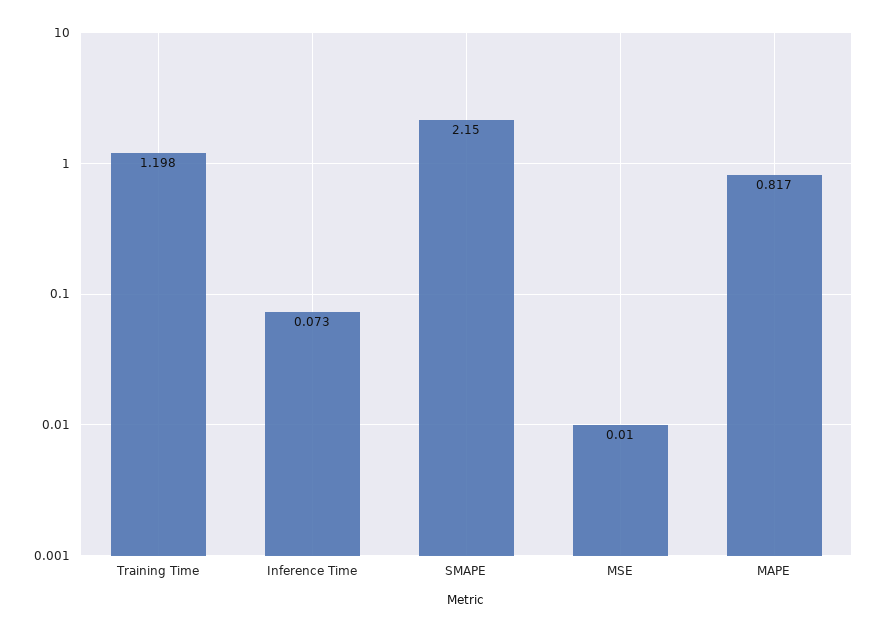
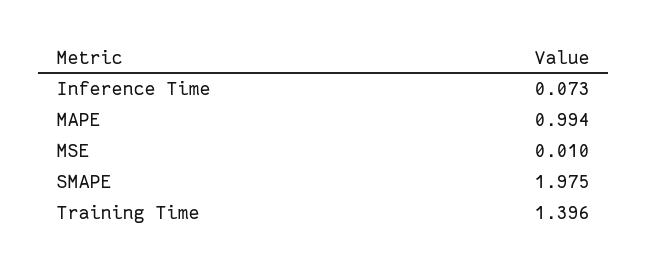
  {
-   "Training Time": 1.198,
+   "Training Time": 1.396,
    "Inference Time": 0.073,
-   "SMAPE": 2.15,
+   "SMAPE": 1.975,
    "MSE": 0.01,
-   "MAPE": 0.817
+   "MAPE": 0.994
  }

